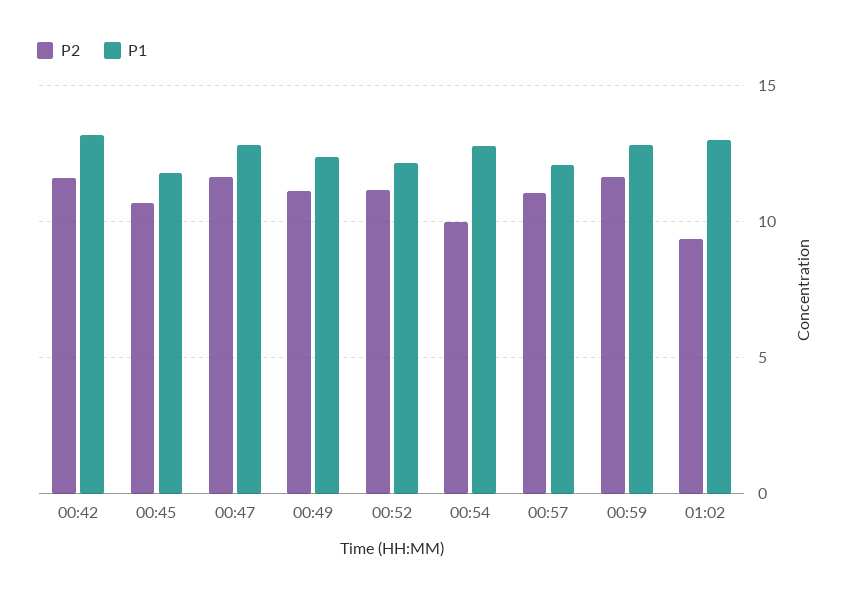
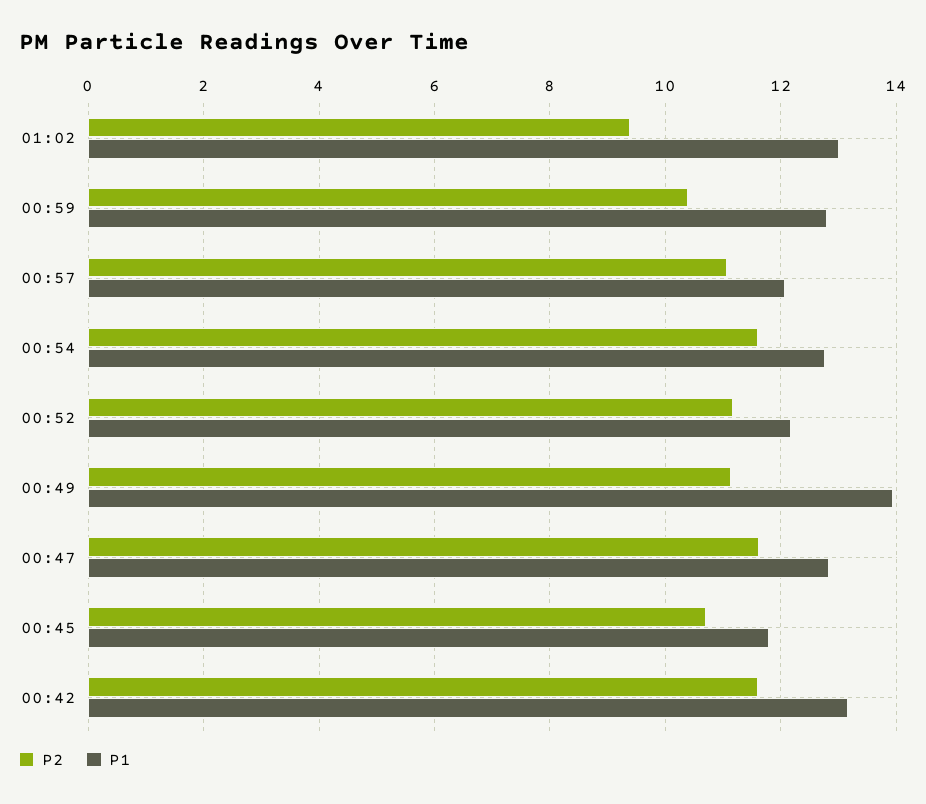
  {
    "P2": {
      "00:42": 11.6,
      "00:45": 10.8,
      "00:47": 11.6,
      "00:49": 11.2,
      "00:52": 11.2,
-     "00:54": 10,
+     "00:54": 11.6,
      "00:57": 11,
-     "00:59": 11.5,
+     "00:59": 10.4,
      "01:02": 9.4
    },
    "P1": {
      "00:42": 13.2,
      "00:45": 11.8,
      "00:47": 12.8,
-     "00:49": 12.5,
+     "00:49": 14,
      "00:52": 12.2,
      "00:54": 12.8,
      "00:57": 12,
      "00:59": 12.8,
      "01:02": 13
    }
  }

